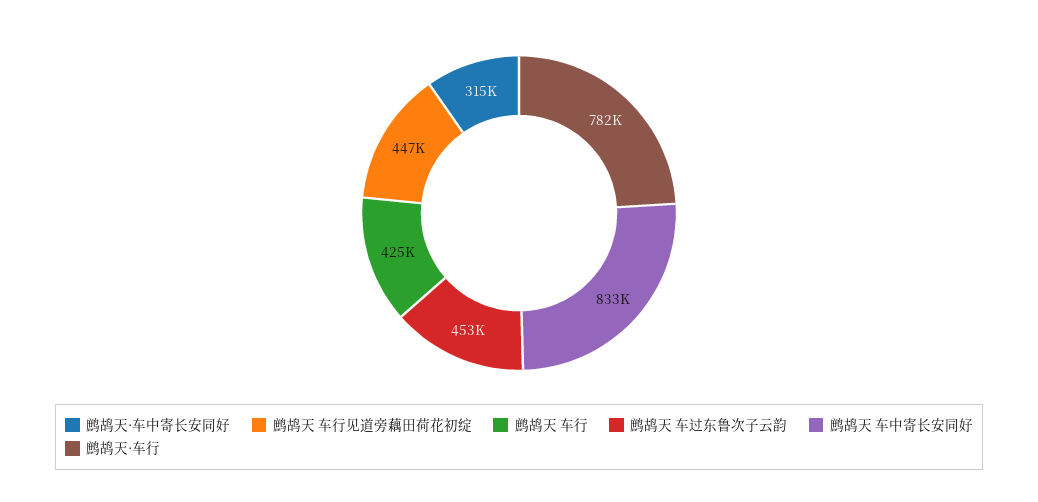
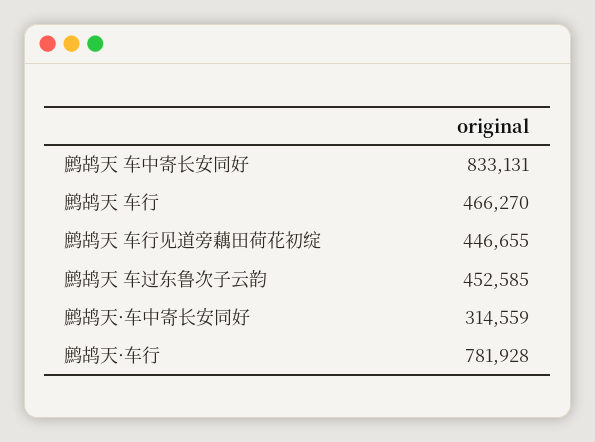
  {
    "鹧鸪天·车中寄长安同好": 314559,
    "鹧鸪天 车行见道旁藕田荷花初绽": 446655,
-   "鹧鸪天 车行": 425000,
+   "鹧鸪天 车行": 466270,
    "鹧鸪天 车过东鲁次子云韵": 452585,
    "鹧鸪天 车中寄长安同好": 833131,
    "鹧鸪天·车行": 781928
  }

